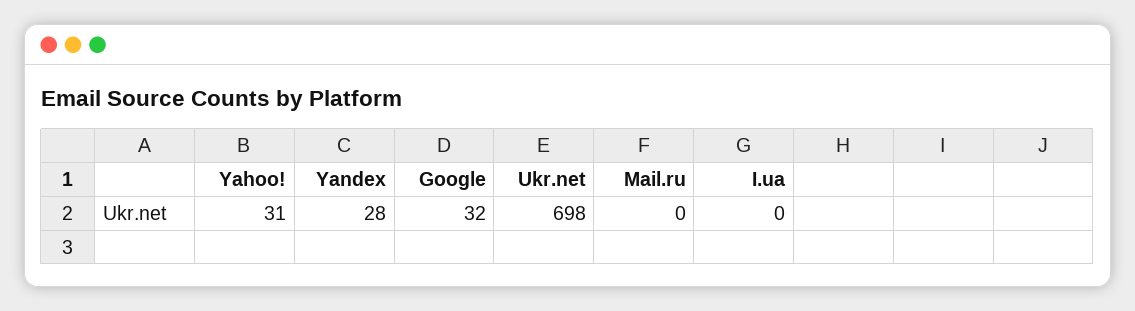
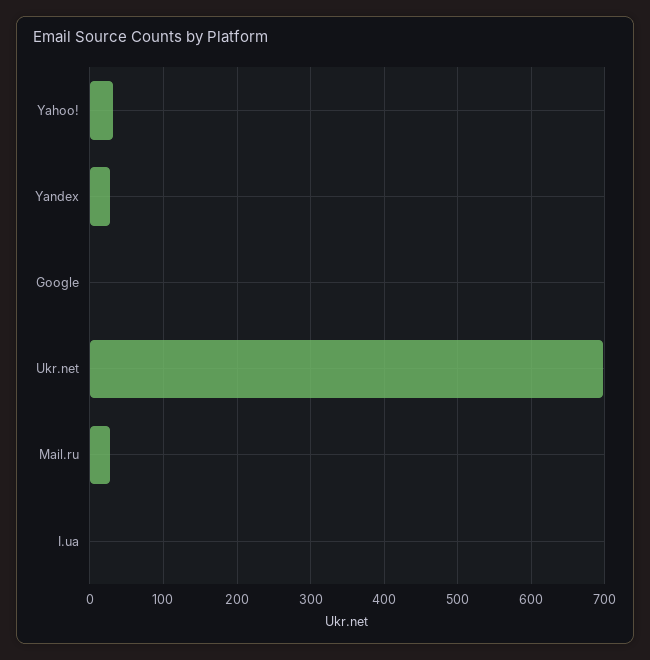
  {
    "Yahoo!": 31,
    "Yandex": 28,
-   "Google": 32,
+   "Google": 0,
    "Ukr.net": 698,
-   "Mail.ru": 0,
+   "Mail.ru": 30,
    "I.ua": 0
  }

